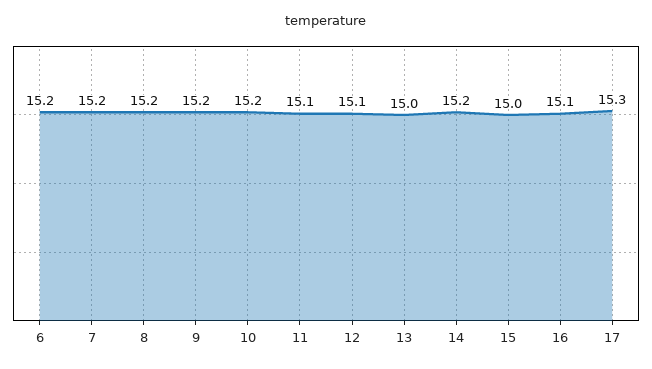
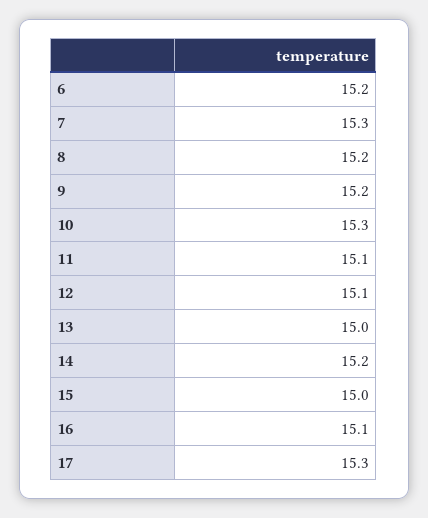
  {
    "6": 15.2,
-   "7": 15.2,
+   "7": 15.3,
    "8": 15.2,
    "9": 15.2,
-   "10": 15.2,
+   "10": 15.3,
    "11": 15.1,
    "12": 15.1,
    "13": 15,
    "14": 15.2,
    "15": 15,
    "16": 15.1,
    "17": 15.3
  }

